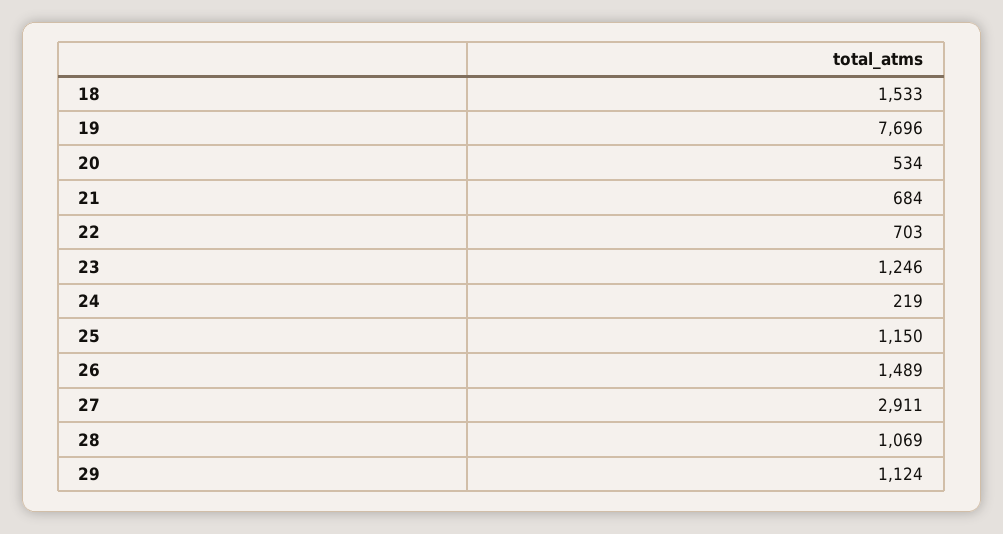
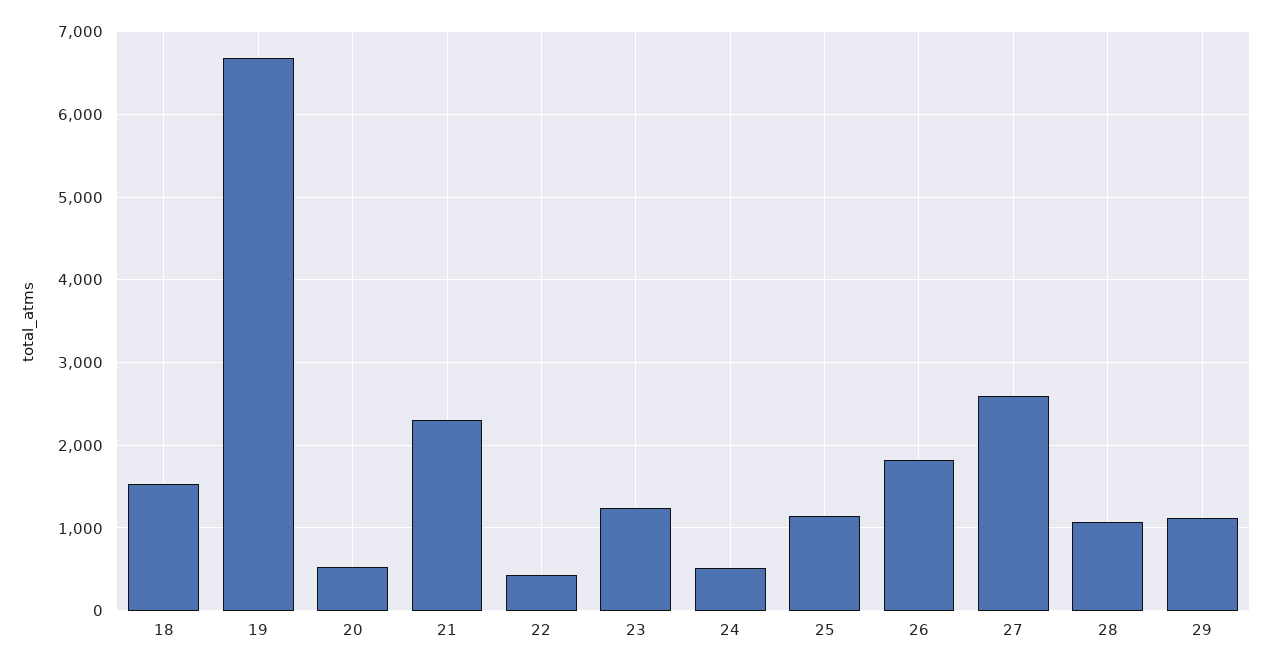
  {
    "18": 1533,
-   "19": 7696,
+   "19": 6700,
    "20": 534,
-   "21": 684,
+   "21": 2300,
-   "22": 703,
+   "22": 400,
    "23": 1246,
-   "24": 219,
+   "24": 500,
    "25": 1150,
-   "26": 1489,
+   "26": 1800,
-   "27": 2911,
+   "27": 2600,
    "28": 1069,
    "29": 1124
  }

